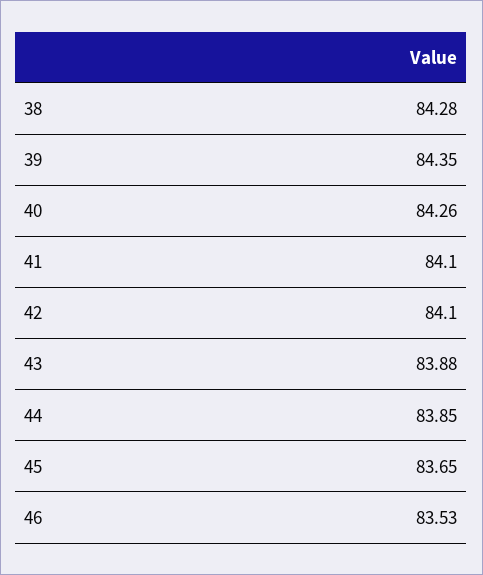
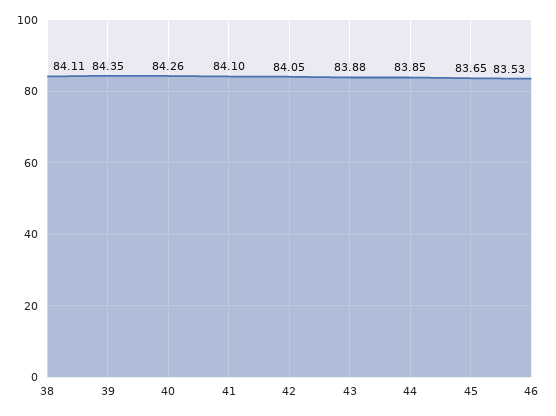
  {
-   "38": 84.28,
+   "38": 84.11,
    "39": 84.35,
    "40": 84.26,
    "41": 84.1,
-   "42": 84.1,
+   "42": 84.05,
    "43": 83.88,
    "44": 83.85,
    "45": 83.65,
    "46": 83.53
  }

